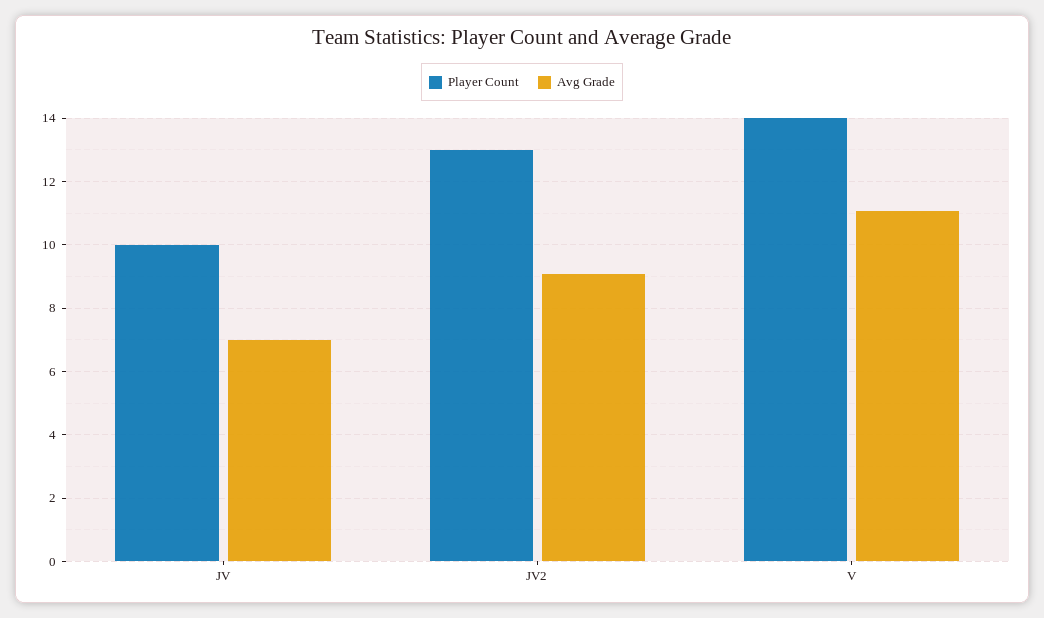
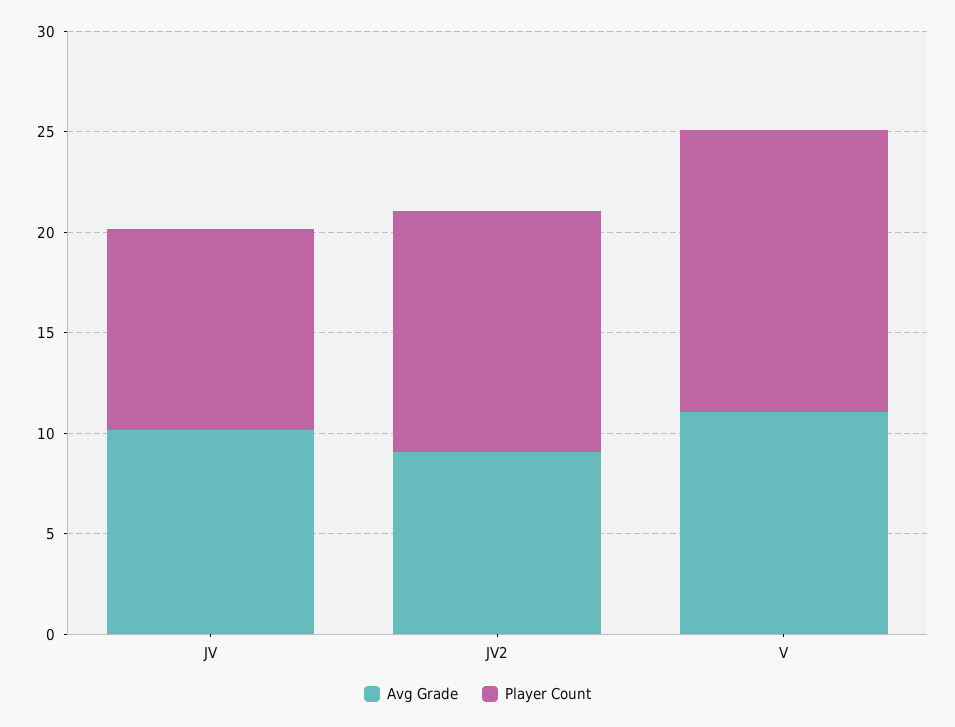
  {
    "Player Count": {
      "JV": 10,
-     "JV2": 13,
+     "JV2": 12,
      "V": 14
    },
    "Avg Grade": {
-     "JV": 7,
+     "JV": 10,
      "JV2": 9,
      "V": 11
    }
  }

